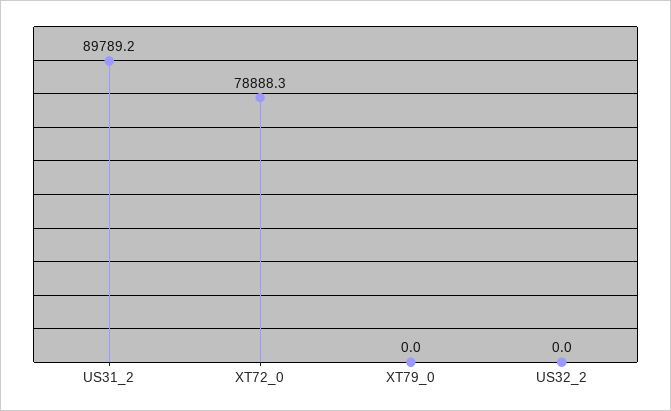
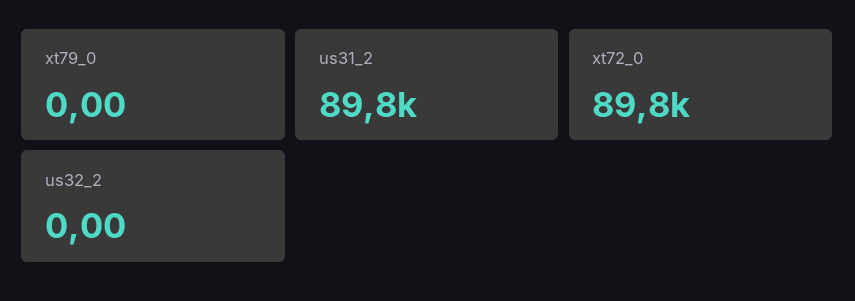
  {
    "US31_2": 89789.2,
-   "XT72_0": 78888.3,
+   "XT72_0": 89800,
    "XT79_0": 0,
    "US32_2": 0
  }

